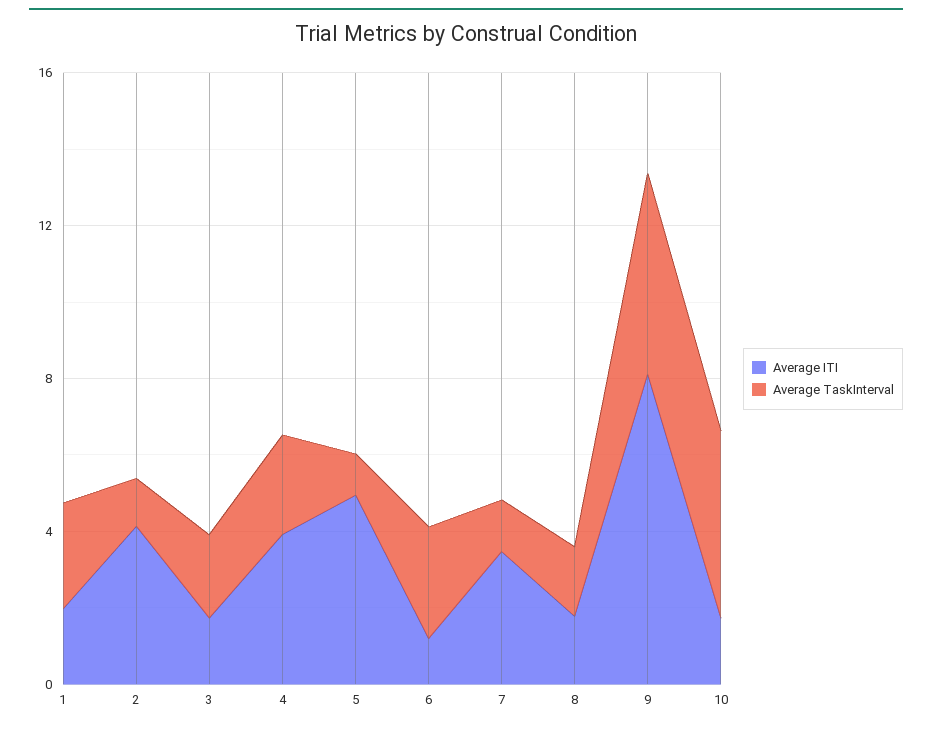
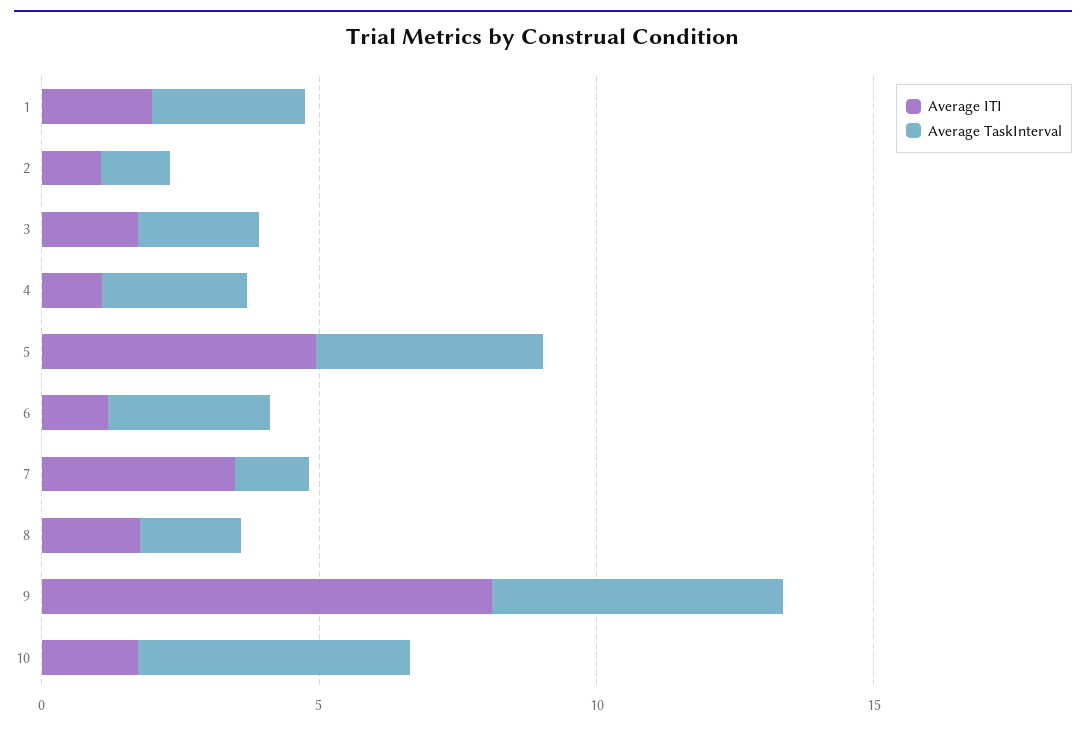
  {
    "Average ITI": {
      "1": 2,
-     "2": 4,
+     "2": 1,
      "3": 2,
-     "4": 4,
+     "4": 1,
      "5": 5,
      "6": 1,
      "7": 3,
      "8": 2,
      "9": 8,
      "10": 2
    },
    "Average TaskInterval": {
      "1": 3,
      "2": 1,
      "3": 2,
      "4": 3,
-     "5": 1,
+     "5": 4,
      "6": 3,
      "7": 1,
      "8": 2,
      "9": 5,
      "10": 5
    }
  }

